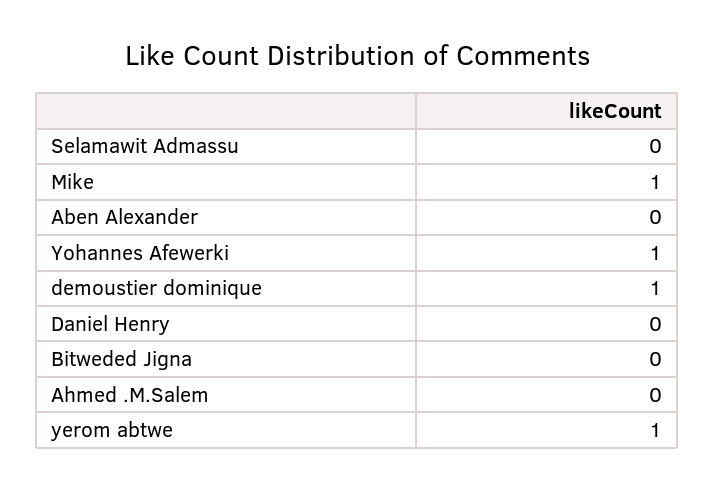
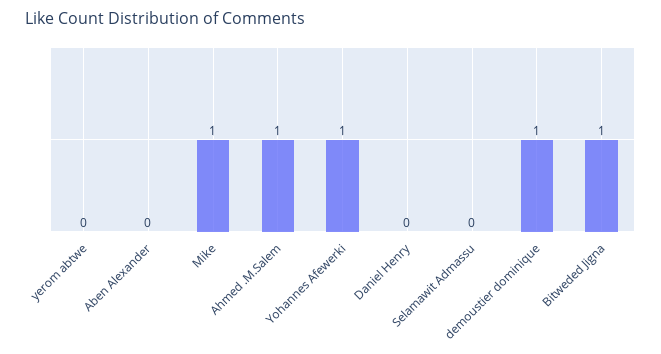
  {
    "Selamawit Admassu": 0,
    "Mike": 1,
    "Aben Alexander": 0,
    "Yohannes Afewerki": 1,
    "demoustier dominique": 1,
    "Daniel Henry": 0,
-   "Bitweded Jigna": 0,
+   "Bitweded Jigna": 1,
-   "Ahmed .M.Salem": 0,
+   "Ahmed .M.Salem": 1,
-   "yerom abtwe": 1
+   "yerom abtwe": 0
  }

